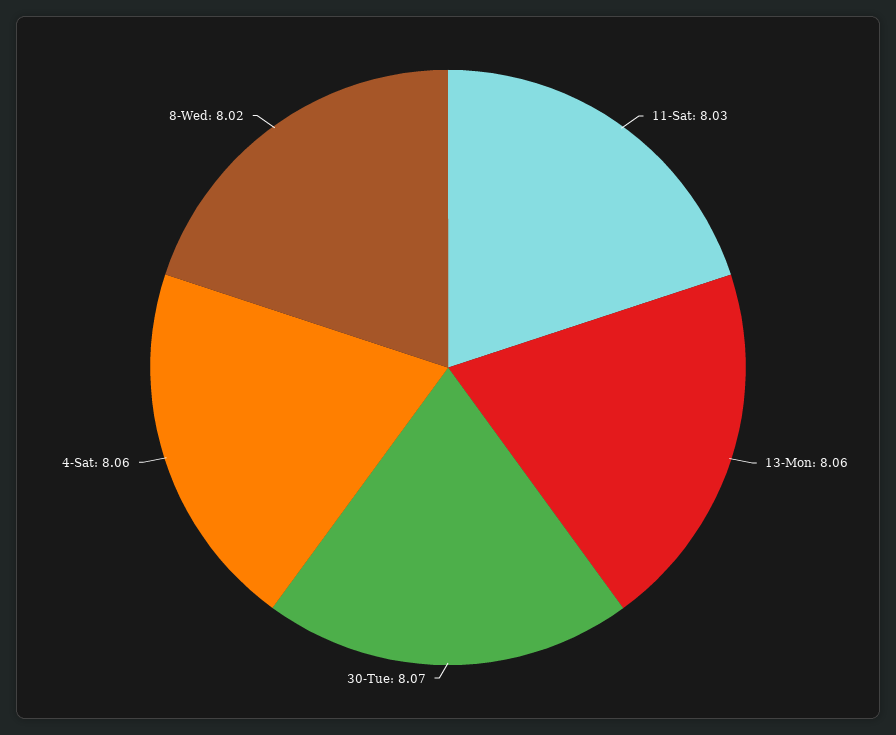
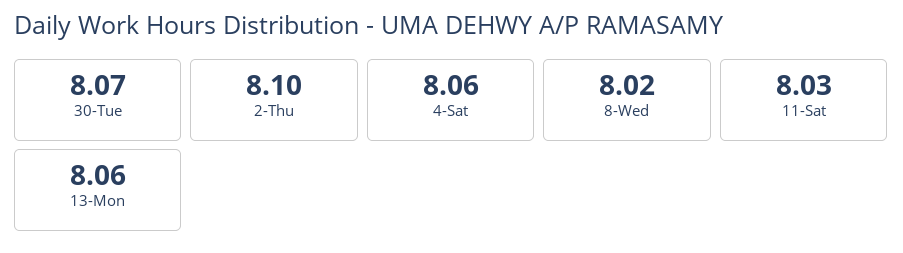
  {
    "11-Sat": 8.03,
    "13-Mon": 8.06,
    "30-Tue": 8.07,
    "4-Sat": 8.06,
-   "8-Wed": 8.02
+   "8-Wed": 8.02,
+   "2-Thu": 8.1
  }

